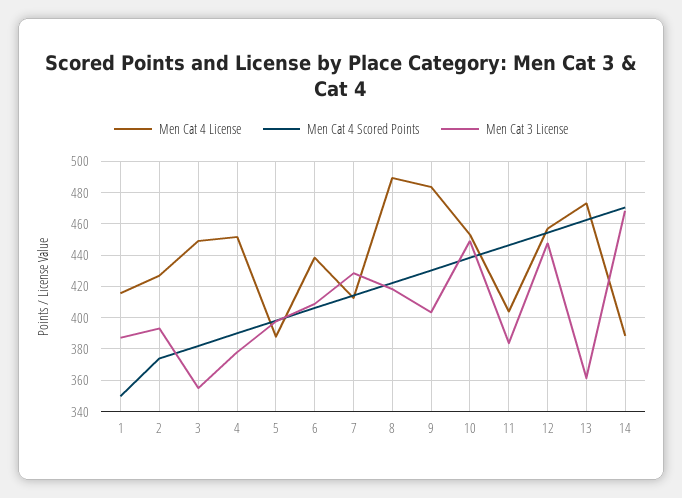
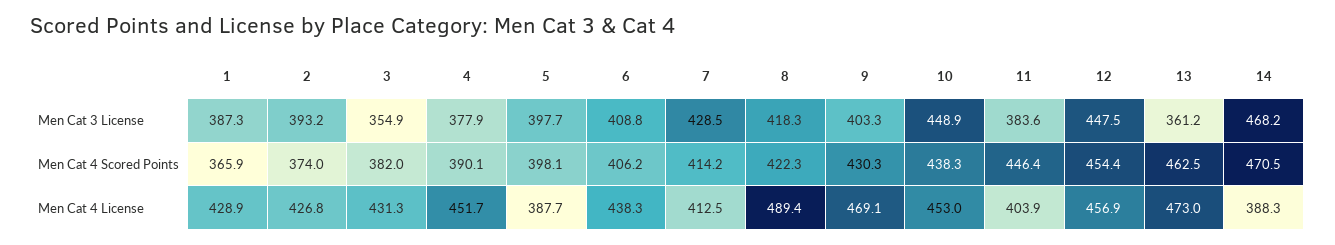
  {
    "Men Cat 4 License": {
-     "1": 415,
+     "1": 428.9,
      "2": 426.8,
-     "3": 450,
+     "3": 431.3,
      "4": 451.7,
      "5": 387.7,
      "6": 438.3,
      "7": 412.5,
      "8": 489.4,
-     "9": 485,
+     "9": 469.1,
      "10": 453,
      "11": 403.9,
      "12": 456.9,
      "13": 473,
      "14": 388.3
    },
    "Men Cat 4 Scored Points": {
-     "1": 350,
+     "1": 365.9,
      "2": 374,
      "3": 382,
      "4": 390.1,
      "5": 398.1,
      "6": 406.2,
      "7": 414.2,
      "8": 422.3,
      "9": 430.3,
      "10": 438.3,
      "11": 446.4,
      "12": 454.4,
      "13": 462.5,
      "14": 470.5
    },
    "Men Cat 3 License": {
      "1": 387.3,
      "2": 393.2,
      "3": 354.9,
      "4": 377.9,
      "5": 397.7,
      "6": 408.8,
      "7": 428.5,
      "8": 418.3,
      "9": 403.3,
      "10": 448.9,
      "11": 383.6,
      "12": 447.5,
      "13": 361.2,
      "14": 468.2
    }
  }

